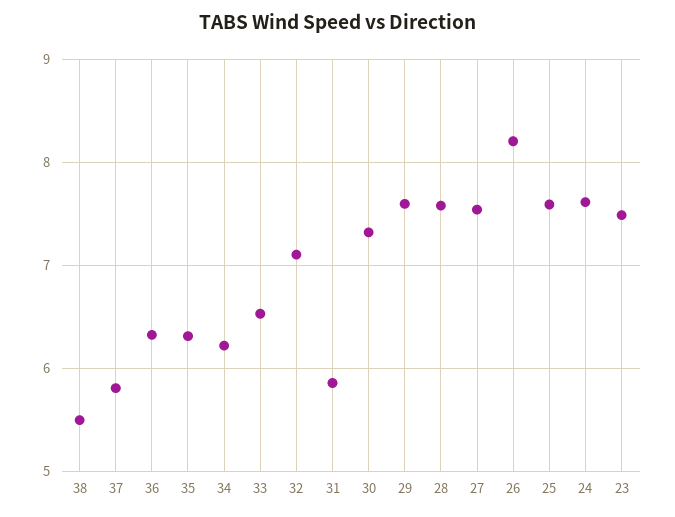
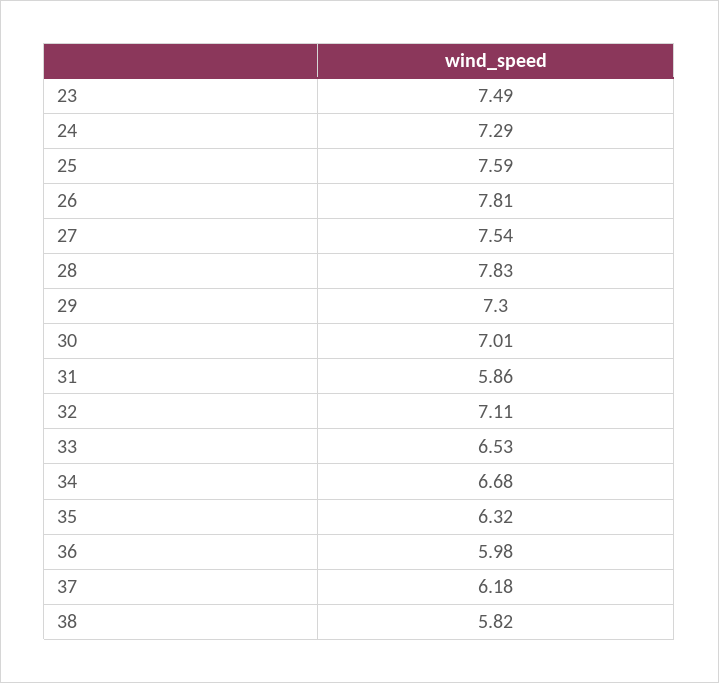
  {
-   "38": 5.5,
+   "38": 5.82,
-   "37": 5.8,
+   "37": 6.18,
-   "36": 6.3,
+   "36": 5.98,
    "35": 6.32,
-   "34": 6.2,
+   "34": 6.68,
    "33": 6.53,
    "32": 7.11,
    "31": 5.86,
-   "30": 7.3,
+   "30": 7.01,
-   "29": 7.6,
+   "29": 7.3,
-   "28": 7.6,
+   "28": 7.83,
    "27": 7.54,
-   "26": 8.2,
+   "26": 7.81,
    "25": 7.59,
-   "24": 7.6,
+   "24": 7.29,
    "23": 7.49
  }

